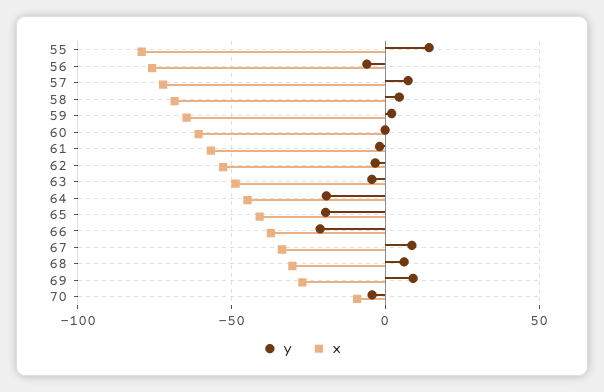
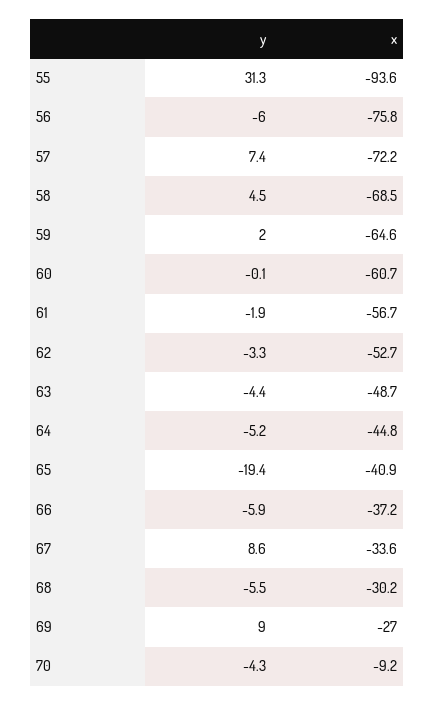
  {
    "y": {
-     "55": 15,
+     "55": 31.3,
      "56": -6,
      "57": 7.4,
      "58": 4.5,
      "59": 2,
      "60": -0.1,
      "61": -1.9,
      "62": -3.3,
      "63": -4.4,
-     "64": -20,
+     "64": -5.2,
      "65": -19.4,
-     "66": -20,
+     "66": -5.9,
      "67": 8.6,
-     "68": 5,
+     "68": -5.5,
      "69": 9,
      "70": -4.3
    },
    "x": {
-     "55": -80,
+     "55": -93.6,
      "56": -75.8,
      "57": -72.2,
      "58": -68.5,
      "59": -64.6,
      "60": -60.7,
      "61": -56.7,
      "62": -52.7,
      "63": -48.7,
      "64": -44.8,
      "65": -40.9,
      "66": -37.2,
      "67": -33.6,
      "68": -30.2,
      "69": -27,
      "70": -9.2
    }
  }

